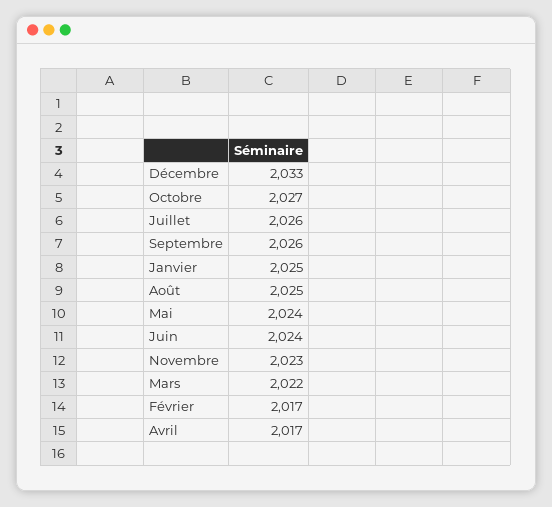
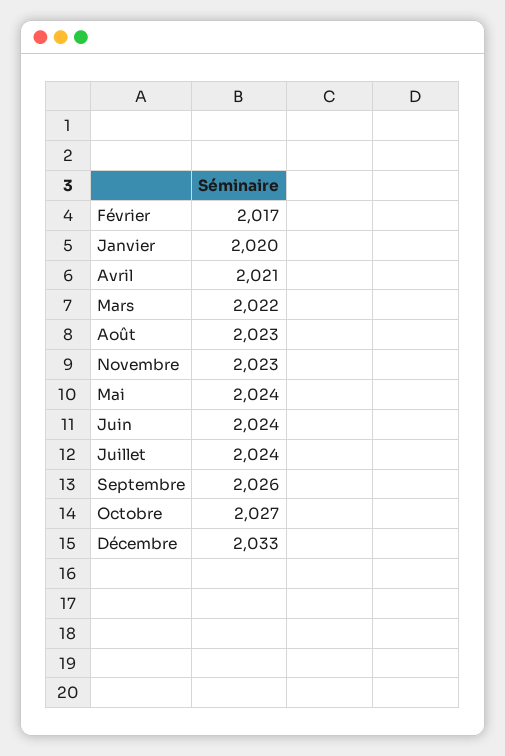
  {
    "Décembre": 2033,
    "Octobre": 2027,
-   "Juillet": 2026,
+   "Juillet": 2024,
    "Septembre": 2026,
-   "Janvier": 2025,
+   "Janvier": 2020,
-   "Août": 2025,
+   "Août": 2023,
    "Mai": 2024,
    "Juin": 2024,
    "Novembre": 2023,
    "Mars": 2022,
    "Février": 2017,
-   "Avril": 2017
+   "Avril": 2021
  }

